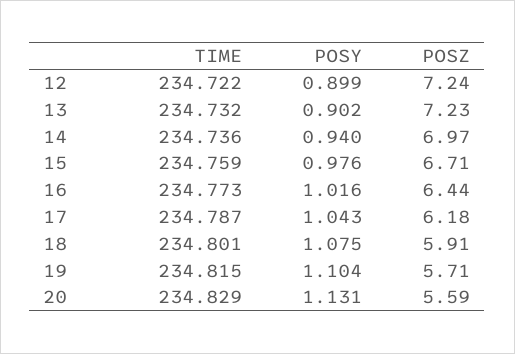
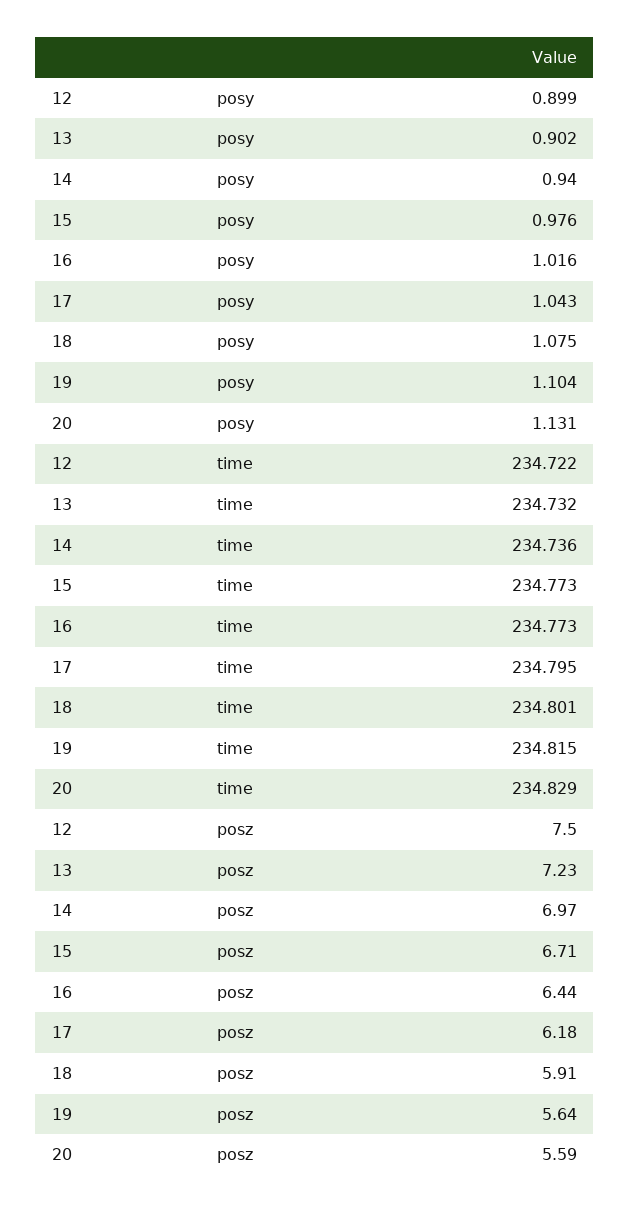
  {
    "TIME": {
      "12": 234.722,
      "13": 234.732,
      "14": 234.736,
-     "15": 234.759,
+     "15": 234.773,
      "16": 234.773,
-     "17": 234.787,
+     "17": 234.795,
      "18": 234.801,
      "19": 234.815,
      "20": 234.829
    },
    "POSY": {
      "12": 0.899,
      "13": 0.902,
      "14": 0.94,
      "15": 0.976,
      "16": 1.016,
      "17": 1.043,
      "18": 1.075,
      "19": 1.104,
      "20": 1.131
    },
    "POSZ": {
-     "12": 7.24,
+     "12": 7.5,
      "13": 7.23,
      "14": 6.97,
      "15": 6.71,
      "16": 6.44,
      "17": 6.18,
      "18": 5.91,
-     "19": 5.71,
+     "19": 5.64,
      "20": 5.59
    }
  }

